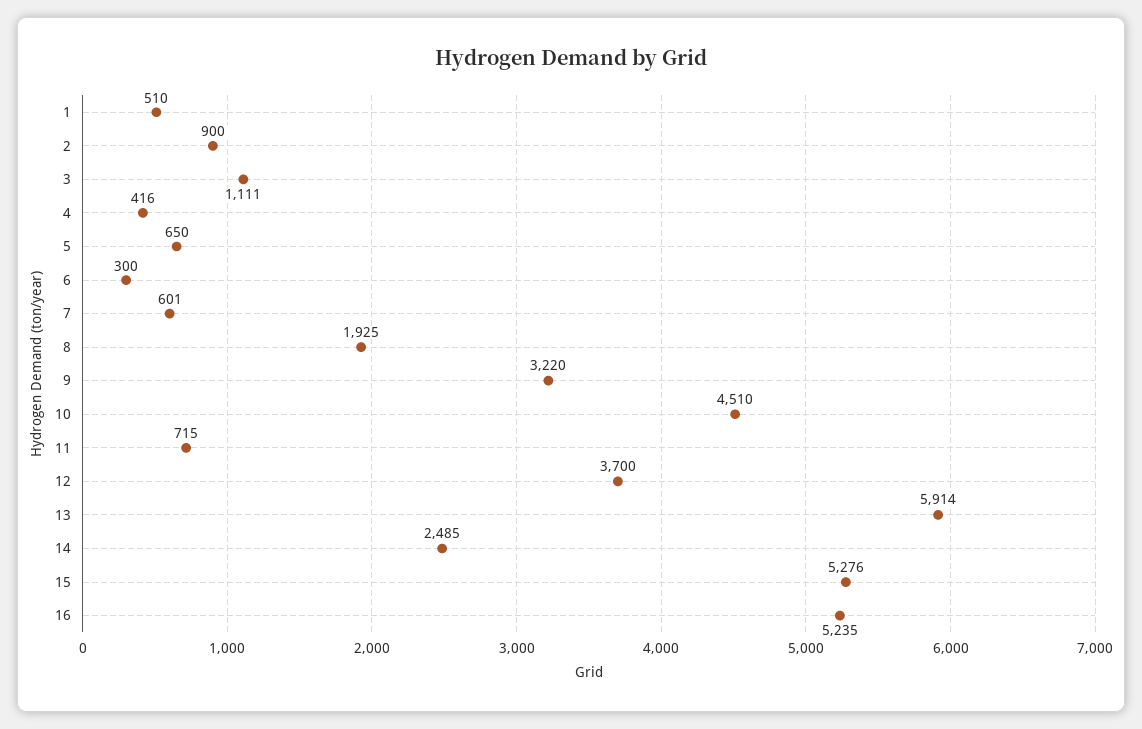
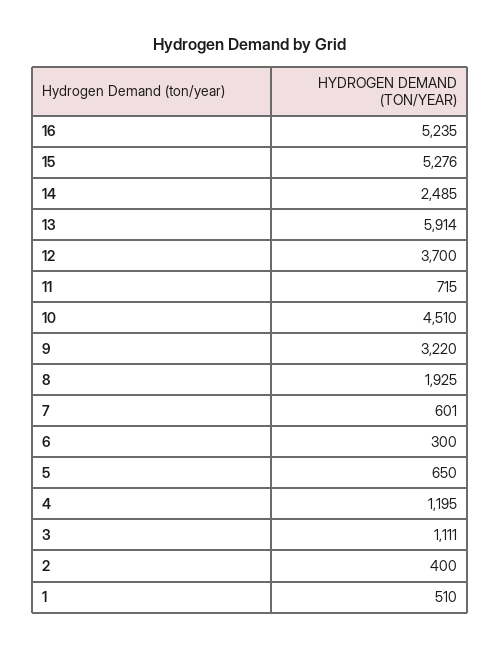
  {
    "1": 510,
-   "2": 900,
+   "2": 400,
    "3": 1111,
-   "4": 416,
+   "4": 1195,
    "5": 650,
    "6": 300,
    "7": 601,
    "8": 1925,
    "9": 3220,
    "10": 4510,
    "11": 715,
    "12": 3700,
    "13": 5914,
    "14": 2485,
    "15": 5276,
    "16": 5235
  }

